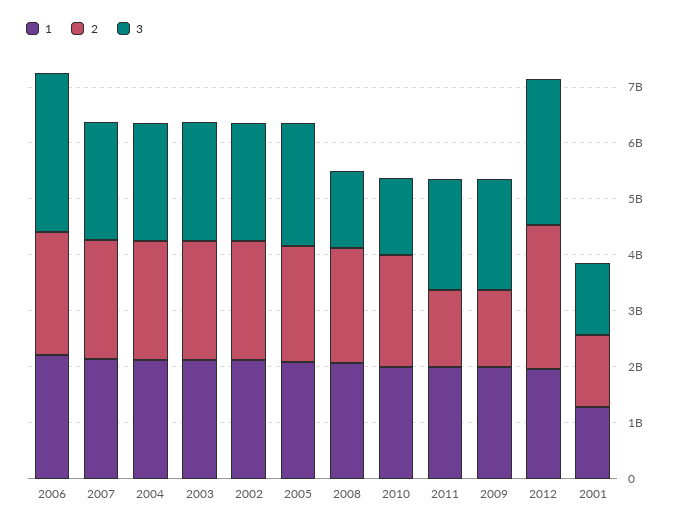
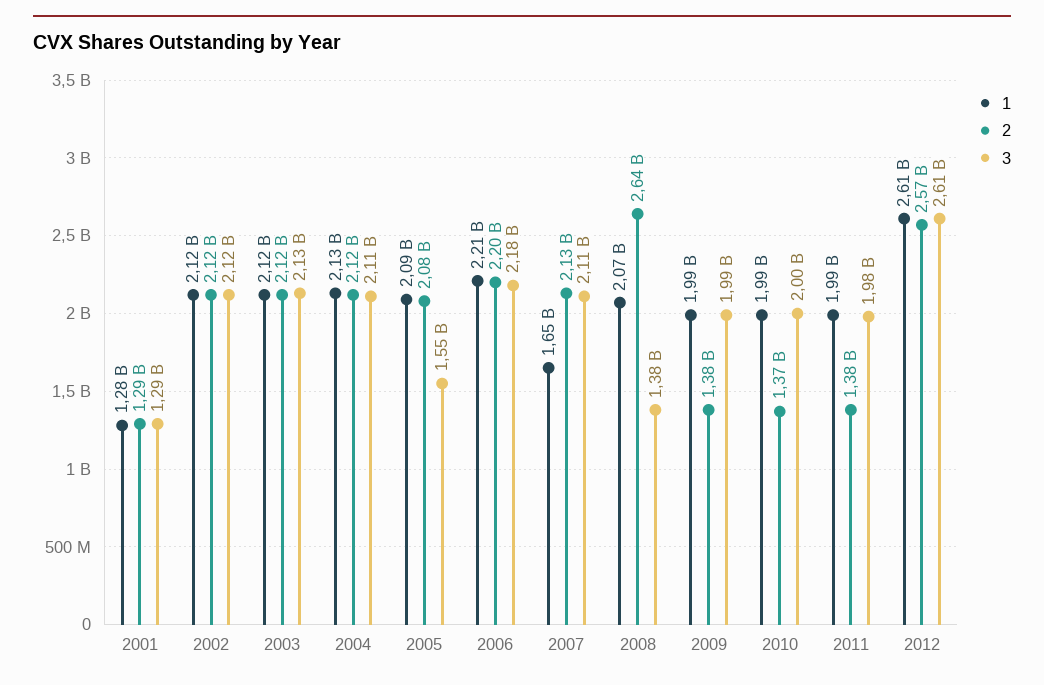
  {
    "1": {
      "2006": 2210000000,
-     "2007": 2200000000,
+     "2007": 1650000000,
      "2004": 2130000000,
      "2003": 2120000000,
      "2002": 2120000000,
      "2005": 2090000000,
      "2008": 2070000000,
      "2010": 1990000000,
      "2011": 1990000000,
      "2009": 1990000000,
-     "2012": 2000000000,
+     "2012": 2610000000,
      "2001": 1280000000
    },
    "2": {
      "2006": 2200000000,
      "2007": 2130000000,
      "2004": 2120000000,
      "2003": 2120000000,
      "2002": 2120000000,
      "2005": 2080000000,
-     "2008": 2000000000,
+     "2008": 2640000000,
-     "2010": 2000000000,
+     "2010": 1370000000,
      "2011": 1380000000,
      "2009": 1380000000,
      "2012": 2570000000,
      "2001": 1290000000
    },
    "3": {
-     "2006": 2800000000,
+     "2006": 2180000000,
      "2007": 2110000000,
      "2004": 2110000000,
      "2003": 2130000000,
      "2002": 2120000000,
-     "2005": 2200000000,
+     "2005": 1550000000,
      "2008": 1380000000,
-     "2010": 1400000000,
+     "2010": 2000000000,
      "2011": 1980000000,
      "2009": 1990000000,
      "2012": 2610000000,
      "2001": 1290000000
    }
  }

